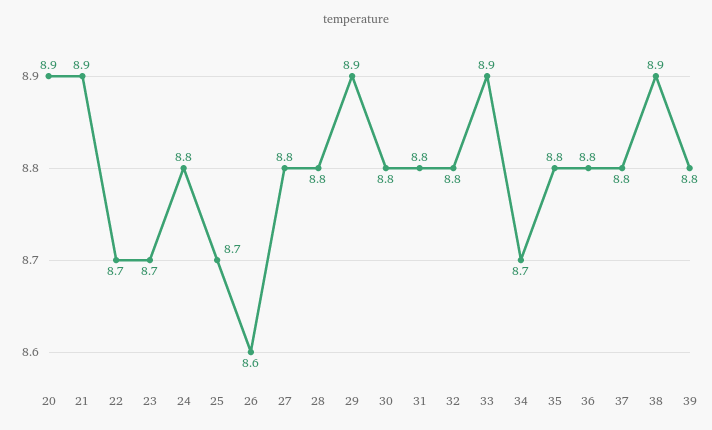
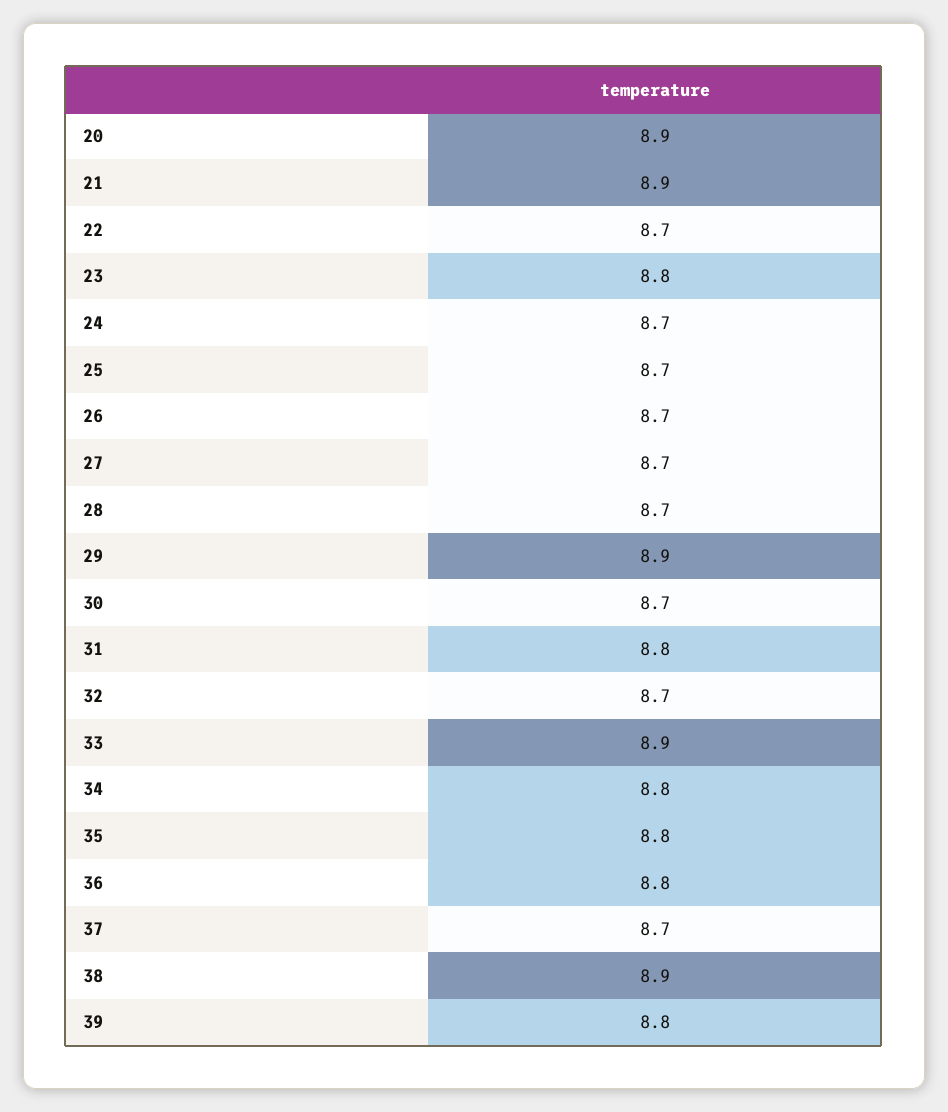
  {
    "20": 8.9,
    "21": 8.9,
    "22": 8.7,
-   "23": 8.7,
+   "23": 8.8,
-   "24": 8.8,
+   "24": 8.7,
    "25": 8.7,
-   "26": 8.6,
+   "26": 8.7,
-   "27": 8.8,
+   "27": 8.7,
-   "28": 8.8,
+   "28": 8.7,
    "29": 8.9,
-   "30": 8.8,
+   "30": 8.7,
    "31": 8.8,
-   "32": 8.8,
+   "32": 8.7,
    "33": 8.9,
-   "34": 8.7,
+   "34": 8.8,
    "35": 8.8,
    "36": 8.8,
-   "37": 8.8,
+   "37": 8.7,
    "38": 8.9,
    "39": 8.8
  }

